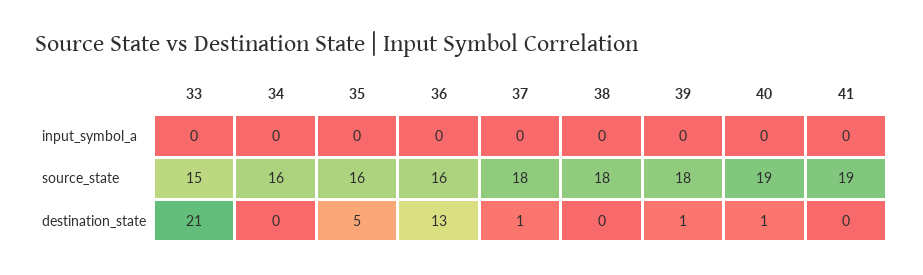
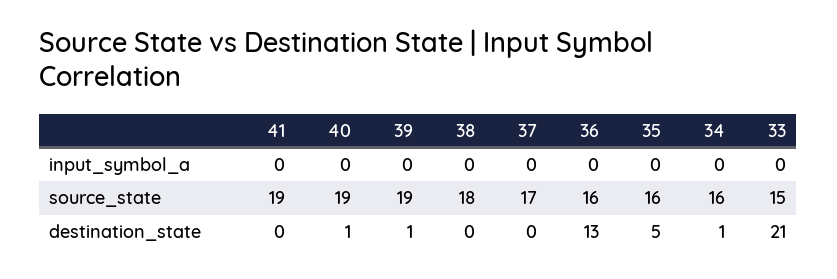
  {
    "33": {
      "input_symbol_a": 0,
      "source_state": 15,
      "destination_state": 21
    },
    "34": {
      "input_symbol_a": 0,
      "source_state": 16,
-     "destination_state": 0
+     "destination_state": 1
    },
    "35": {
      "input_symbol_a": 0,
      "source_state": 16,
      "destination_state": 5
    },
    "36": {
      "input_symbol_a": 0,
      "source_state": 16,
      "destination_state": 13
    },
    "37": {
      "input_symbol_a": 0,
-     "source_state": 18,
+     "source_state": 17,
-     "destination_state": 1
+     "destination_state": 0
    },
    "38": {
      "input_symbol_a": 0,
      "source_state": 18,
      "destination_state": 0
    },
    "39": {
      "input_symbol_a": 0,
-     "source_state": 18,
+     "source_state": 19,
      "destination_state": 1
    },
    "40": {
      "input_symbol_a": 0,
      "source_state": 19,
      "destination_state": 1
    },
    "41": {
      "input_symbol_a": 0,
      "source_state": 19,
      "destination_state": 0
    }
  }

